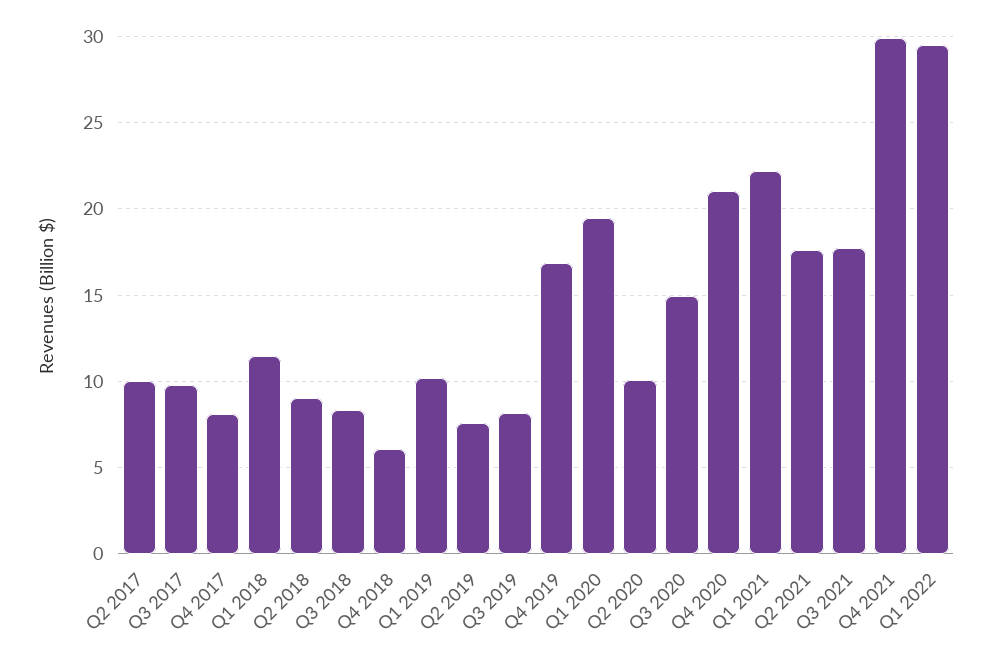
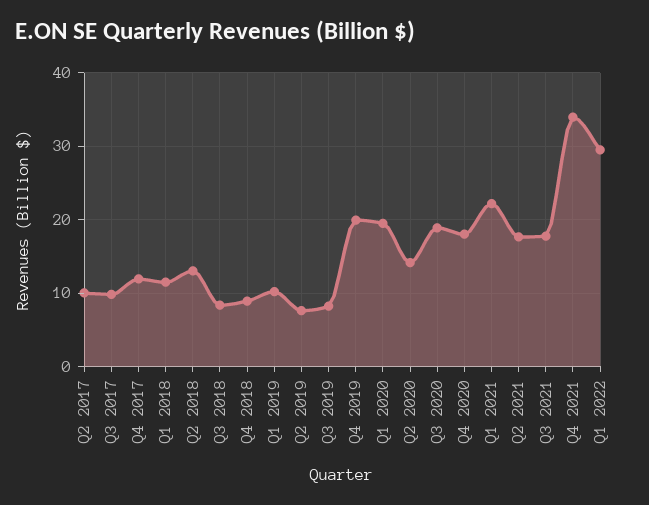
  {
    "Q2 2017": 10,
    "Q3 2017": 10,
-   "Q4 2017": 8,
+   "Q4 2017": 12,
    "Q1 2018": 11.5,
-   "Q2 2018": 9,
+   "Q2 2018": 13,
    "Q3 2018": 8.5,
-   "Q4 2018": 6,
+   "Q4 2018": 9,
    "Q1 2019": 10,
    "Q2 2019": 7.5,
    "Q3 2019": 8,
-   "Q4 2019": 17,
+   "Q4 2019": 20,
    "Q1 2020": 19.5,
-   "Q2 2020": 10,
+   "Q2 2020": 14,
-   "Q3 2020": 15,
+   "Q3 2020": 19,
-   "Q4 2020": 21,
+   "Q4 2020": 18,
    "Q1 2021": 22,
    "Q2 2021": 17.5,
    "Q3 2021": 17.5,
-   "Q4 2021": 30,
+   "Q4 2021": 34,
    "Q1 2022": 29.5
  }

